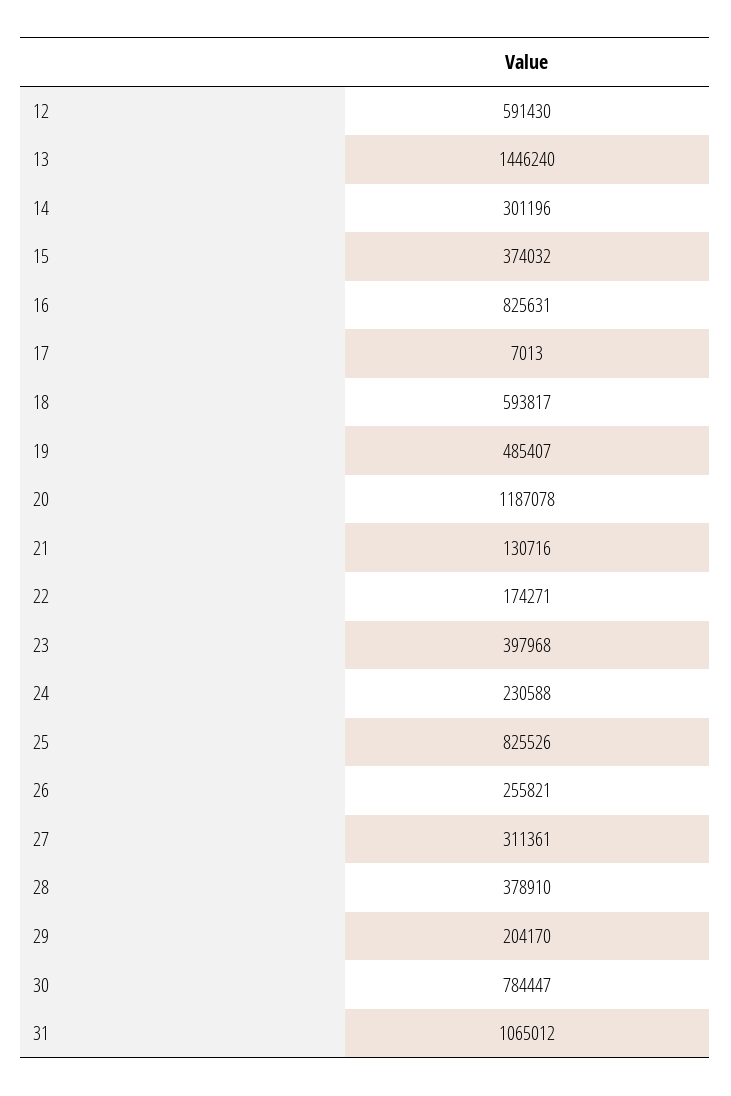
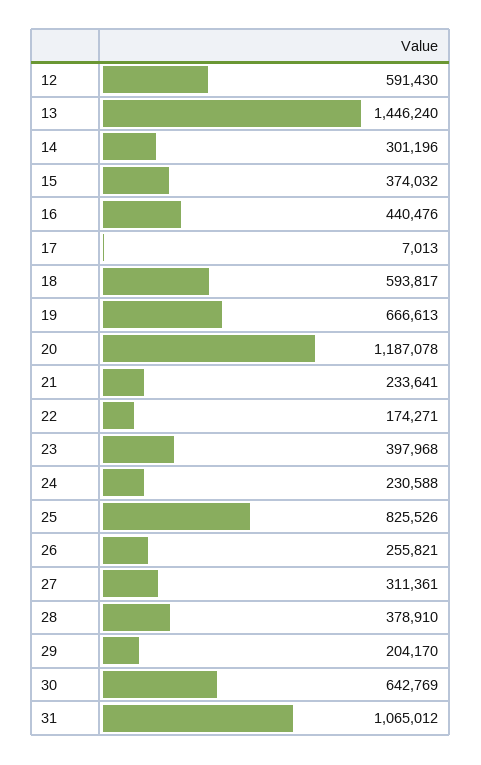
  {
    "12": 591430,
    "13": 1446240,
    "14": 301196,
    "15": 374032,
-   "16": 825631,
+   "16": 440476,
    "17": 7013,
    "18": 593817,
-   "19": 485407,
+   "19": 666613,
    "20": 1187078,
-   "21": 130716,
+   "21": 233641,
    "22": 174271,
    "23": 397968,
    "24": 230588,
    "25": 825526,
    "26": 255821,
    "27": 311361,
    "28": 378910,
    "29": 204170,
-   "30": 784447,
+   "30": 642769,
    "31": 1065012
  }

